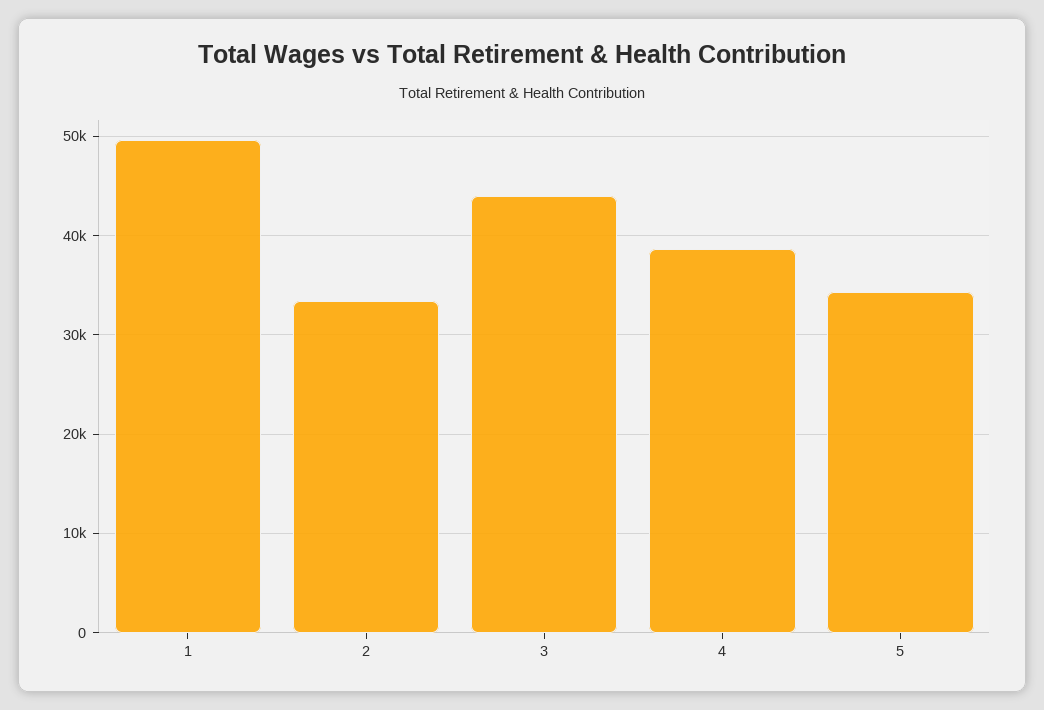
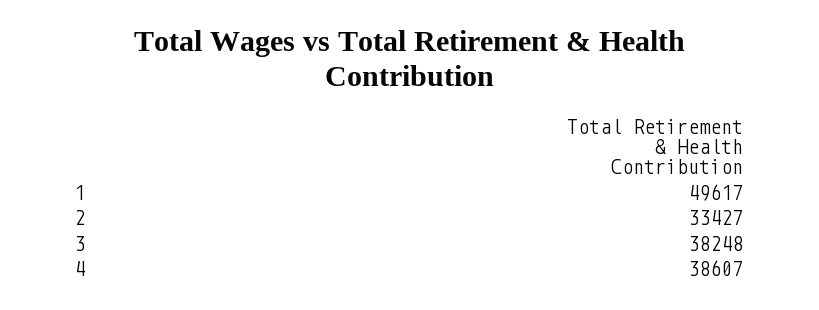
  {
    "1": 49617,
    "2": 33427,
-   "3": 44000,
+   "3": 38248,
-   "4": 38607,
+   "4": 38607
-   "5": 34000
  }

